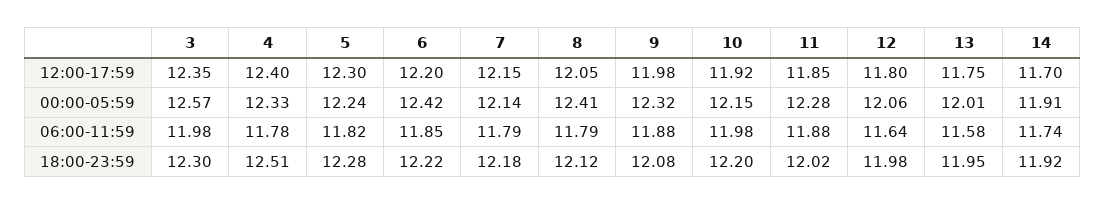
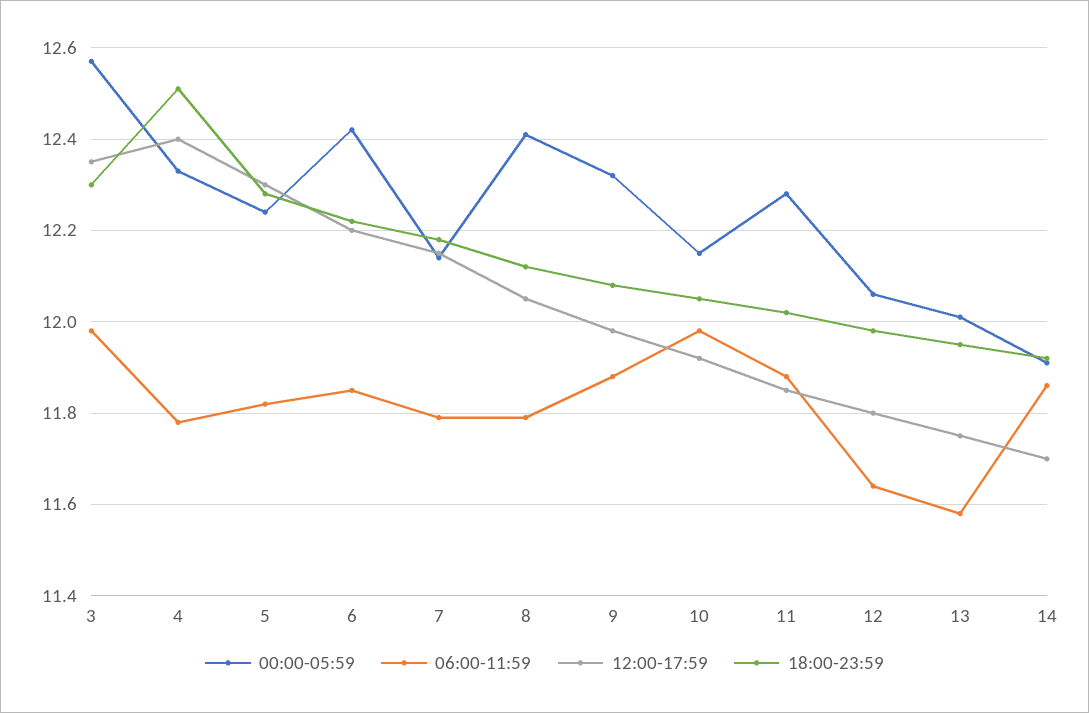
  {
    "12:00-17:59": {
      "3": 12.35,
      "4": 12.4,
      "5": 12.3,
      "6": 12.2,
      "7": 12.15,
      "8": 12.05,
      "9": 11.98,
      "10": 11.92,
      "11": 11.85,
      "12": 11.8,
      "13": 11.75,
      "14": 11.7
    },
    "00:00-05:59": {
      "3": 12.57,
      "4": 12.33,
      "5": 12.24,
      "6": 12.42,
      "7": 12.14,
      "8": 12.41,
      "9": 12.32,
      "10": 12.15,
      "11": 12.28,
      "12": 12.06,
      "13": 12.01,
      "14": 11.91
    },
    "06:00-11:59": {
      "3": 11.98,
      "4": 11.78,
      "5": 11.82,
      "6": 11.85,
      "7": 11.79,
      "8": 11.79,
      "9": 11.88,
      "10": 11.98,
      "11": 11.88,
      "12": 11.64,
      "13": 11.58,
-     "14": 11.74
+     "14": 11.85
    },
    "18:00-23:59": {
      "3": 12.3,
      "4": 12.51,
      "5": 12.28,
      "6": 12.22,
      "7": 12.18,
      "8": 12.12,
      "9": 12.08,
-     "10": 12.2,
+     "10": 12.05,
      "11": 12.02,
      "12": 11.98,
      "13": 11.95,
      "14": 11.92
    }
  }

